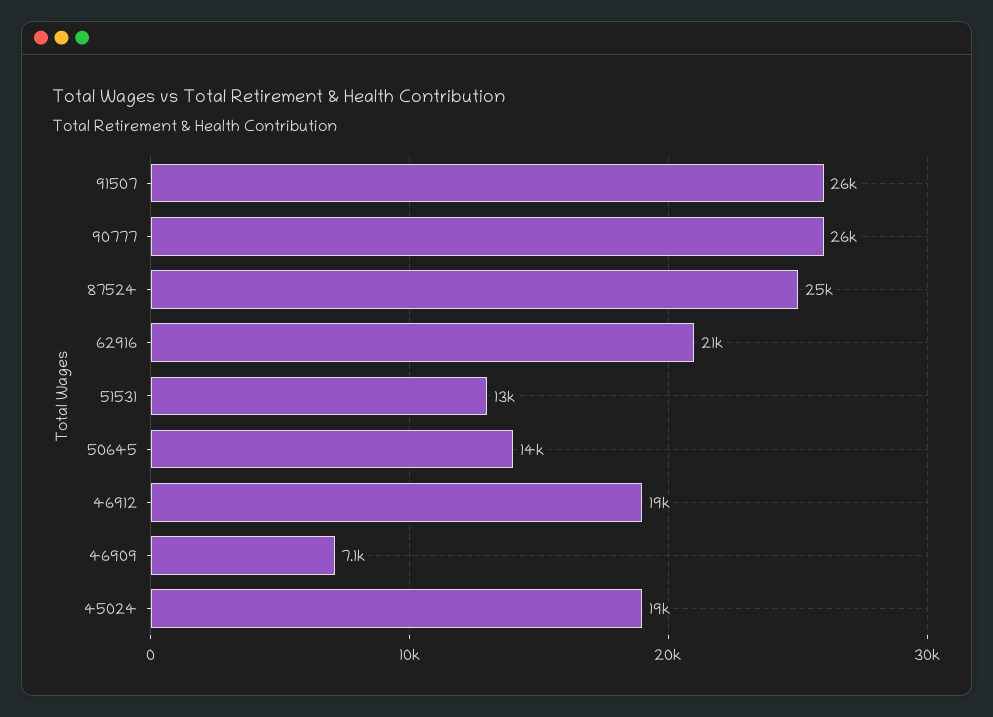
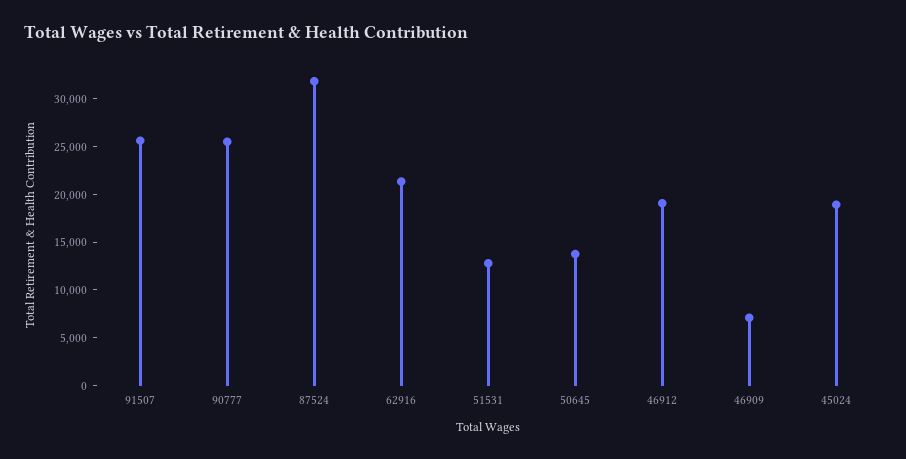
  {
    "91507": 26000,
    "90777": 26000,
-   "87524": 25000,
+   "87524": 32000,
    "62916": 21000,
    "51531": 13000,
    "50645": 14000,
    "46912": 19000,
    "46909": 7100,
    "45024": 19000
  }

